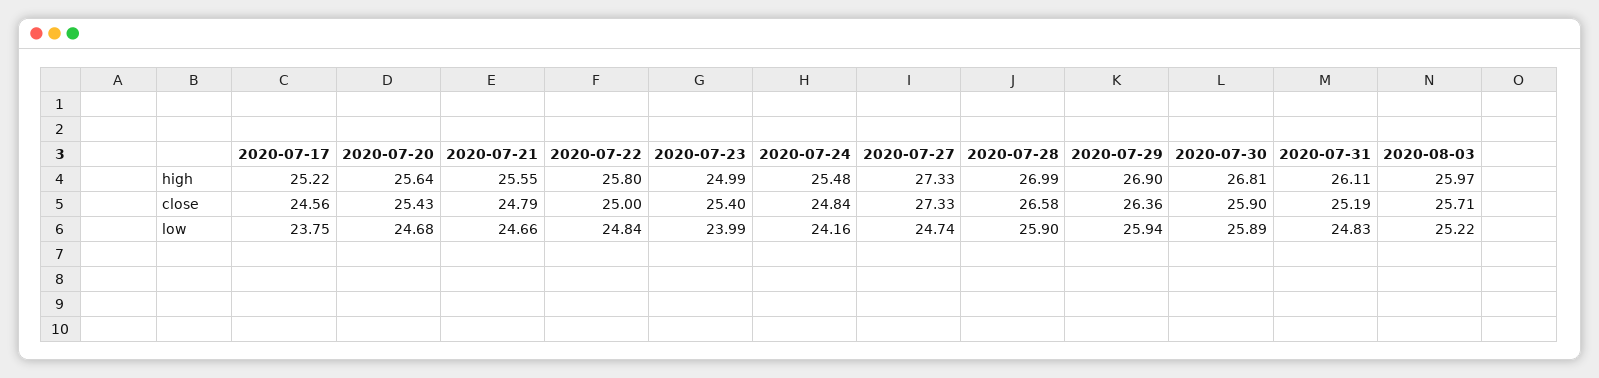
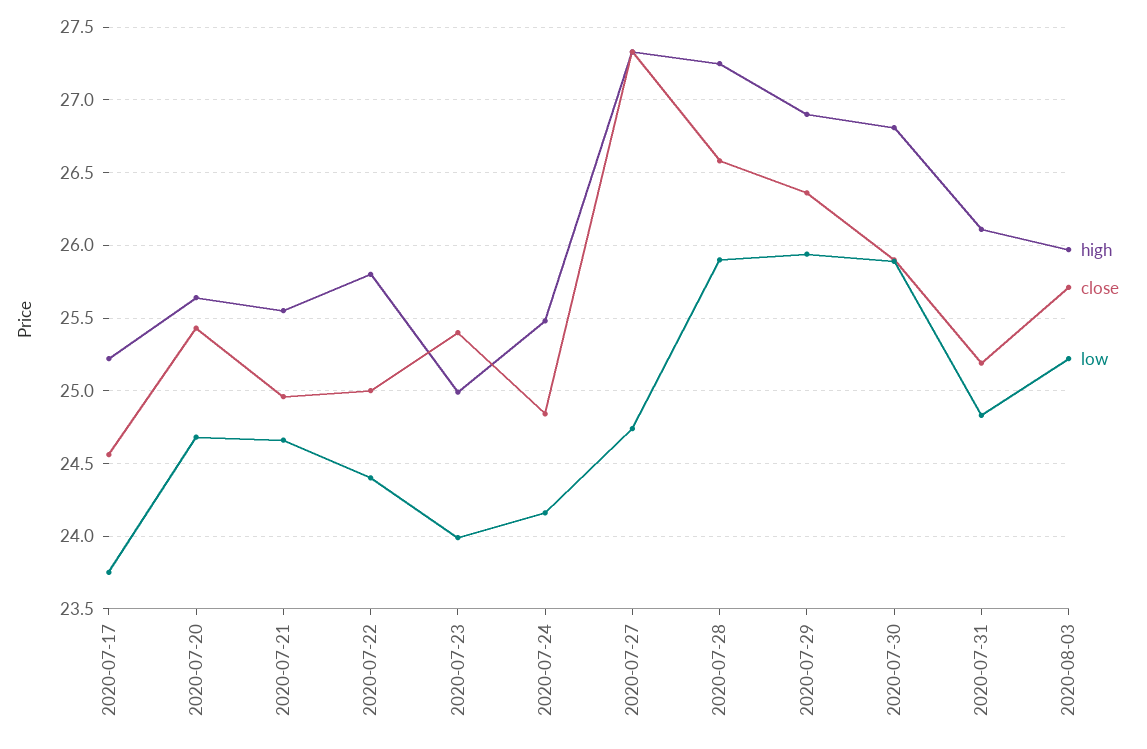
  {
    "high": {
      "2020-07-17": 25.22,
      "2020-07-20": 25.64,
      "2020-07-21": 25.55,
      "2020-07-22": 25.8,
      "2020-07-23": 24.99,
      "2020-07-24": 25.48,
      "2020-07-27": 27.33,
-     "2020-07-28": 26.99,
+     "2020-07-28": 27.25,
      "2020-07-29": 26.9,
      "2020-07-30": 26.81,
      "2020-07-31": 26.11,
      "2020-08-03": 25.97
    },
    "close": {
      "2020-07-17": 24.56,
      "2020-07-20": 25.43,
-     "2020-07-21": 24.79,
+     "2020-07-21": 24.95,
      "2020-07-22": 25,
      "2020-07-23": 25.4,
      "2020-07-24": 24.84,
      "2020-07-27": 27.33,
      "2020-07-28": 26.58,
      "2020-07-29": 26.36,
      "2020-07-30": 25.9,
      "2020-07-31": 25.19,
      "2020-08-03": 25.71
    },
    "low": {
      "2020-07-17": 23.75,
      "2020-07-20": 24.68,
      "2020-07-21": 24.66,
-     "2020-07-22": 24.84,
+     "2020-07-22": 24.4,
      "2020-07-23": 23.99,
      "2020-07-24": 24.16,
      "2020-07-27": 24.74,
      "2020-07-28": 25.9,
      "2020-07-29": 25.94,
      "2020-07-30": 25.89,
      "2020-07-31": 24.83,
      "2020-08-03": 25.22
    }
  }

